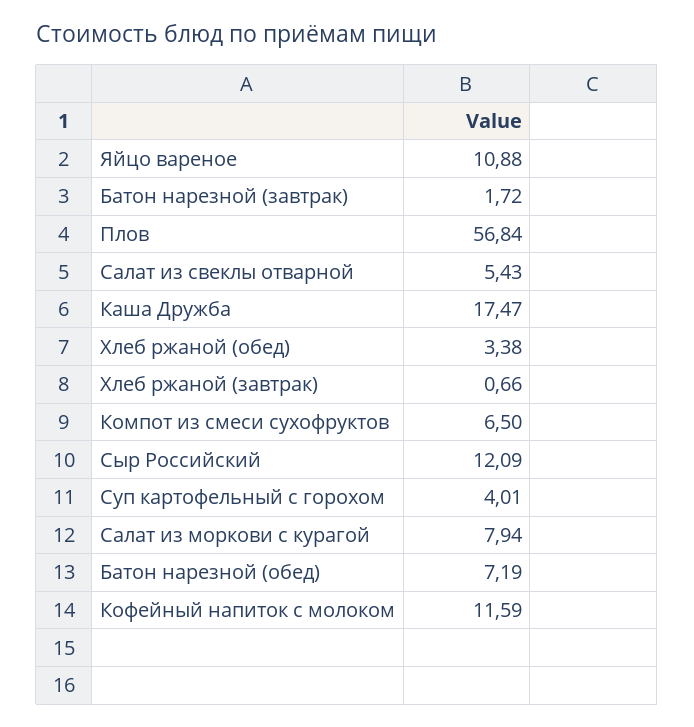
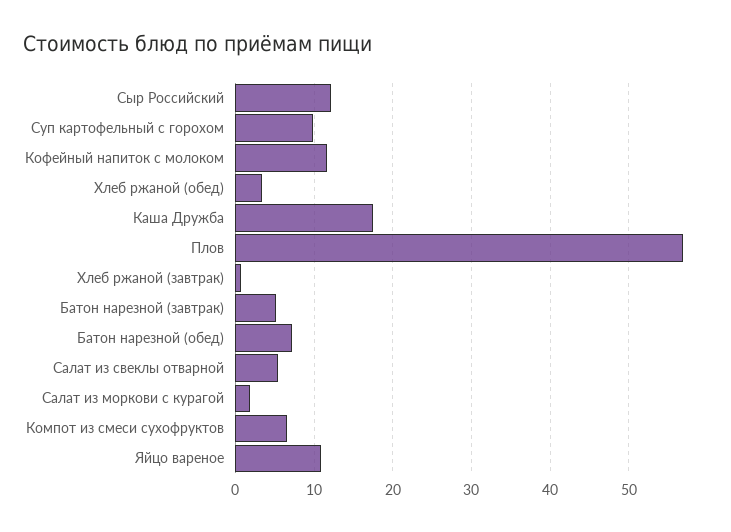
  {
    "Яйцо вареное": 10.88,
-   "Батон нарезной (завтрак)": 1.72,
+   "Батон нарезной (завтрак)": 5,
    "Плов": 56.84,
    "Салат из свеклы отварной": 5.43,
    "Каша Дружба": 17.47,
    "Хлеб ржаной (обед)": 3.38,
    "Хлеб ржаной (завтрак)": 0.66,
    "Компот из смеси сухофруктов": 6.5,
    "Сыр Российский": 12.09,
-   "Суп картофельный с горохом": 4.01,
+   "Суп картофельный с горохом": 10,
-   "Салат из моркови с курагой": 7.94,
+   "Салат из моркови с курагой": 2,
    "Батон нарезной (обед)": 7.19,
    "Кофейный напиток с молоком": 11.59
  }

